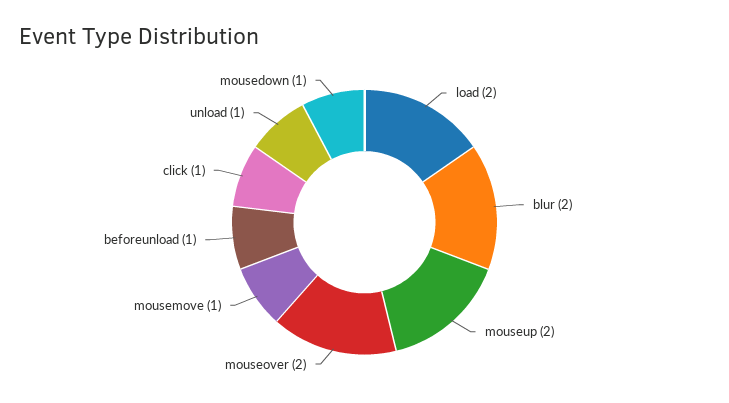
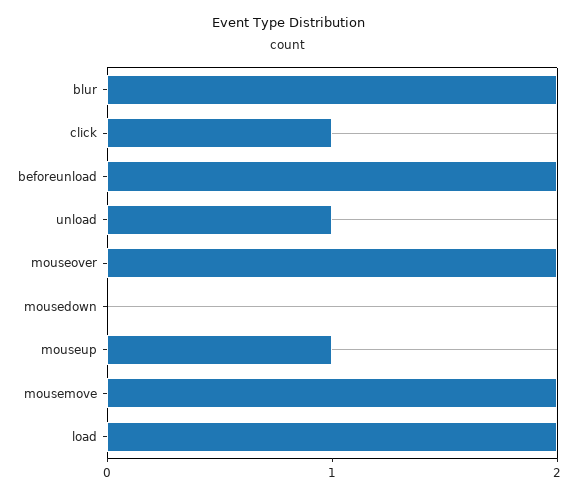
  {
    "load": 2,
    "blur": 2,
-   "mouseup": 2,
+   "mouseup": 1,
    "mouseover": 2,
-   "mousemove": 1,
+   "mousemove": 2,
-   "beforeunload": 1,
+   "beforeunload": 2,
    "click": 1,
    "unload": 1,
-   "mousedown": 1
+   "mousedown": 0
  }

